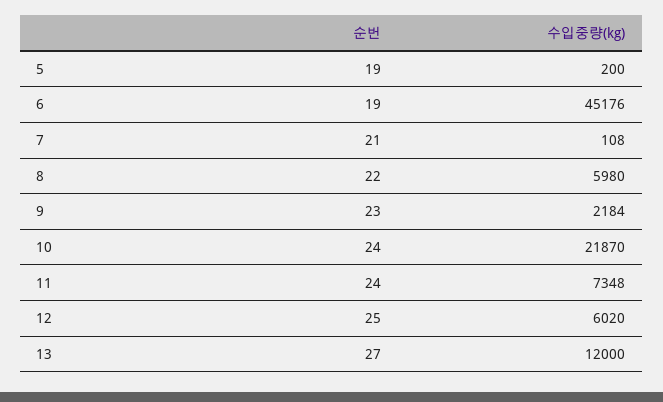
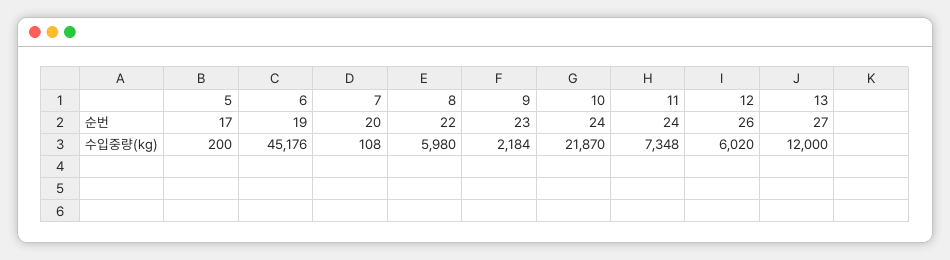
  {
    "순번": {
-     "5": 19,
+     "5": 17,
      "6": 19,
-     "7": 21,
+     "7": 20,
      "8": 22,
      "9": 23,
      "10": 24,
      "11": 24,
-     "12": 25,
+     "12": 26,
      "13": 27
    },
    "수입중량(kg)": {
      "5": 200,
      "6": 45176,
      "7": 108,
      "8": 5980,
      "9": 2184,
      "10": 21870,
      "11": 7348,
      "12": 6020,
      "13": 12000
    }
  }

